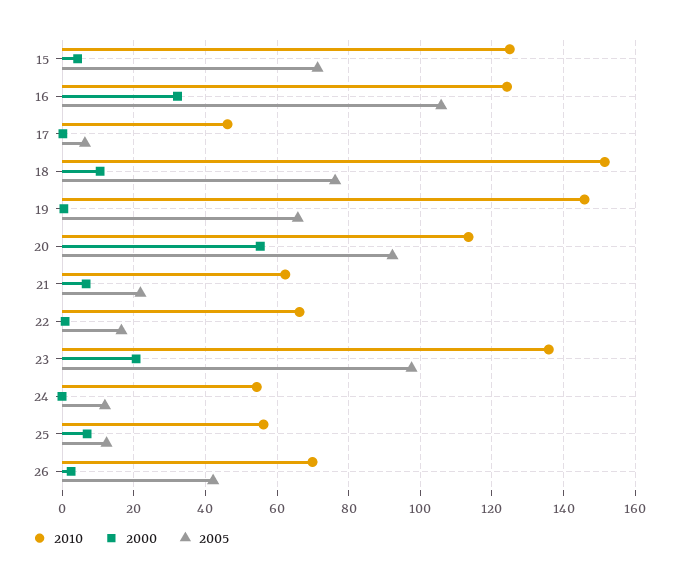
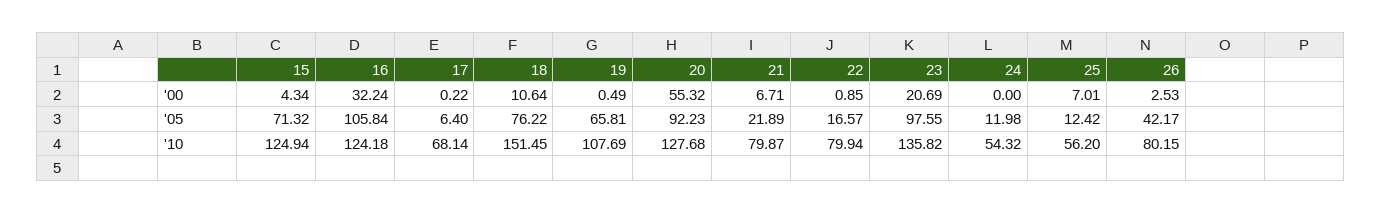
  {
    "2010": {
      "15": 124.94,
      "16": 124.18,
-     "17": 46,
+     "17": 68.14,
      "18": 151.45,
-     "19": 146,
+     "19": 107.69,
-     "20": 114,
+     "20": 127.68,
-     "21": 62,
+     "21": 79.87,
-     "22": 66,
+     "22": 79.94,
      "23": 135.82,
      "24": 54.32,
      "25": 56.2,
-     "26": 70
+     "26": 80.15
    },
    "2000": {
      "15": 4.34,
      "16": 32.24,
      "17": 0.22,
      "18": 10.64,
      "19": 0.49,
      "20": 55.32,
      "21": 6.71,
      "22": 0.85,
      "23": 20.69,
      "24": 0,
      "25": 7.01,
      "26": 2.53
    },
    "2005": {
      "15": 71.32,
      "16": 105.84,
      "17": 6.4,
      "18": 76.22,
      "19": 65.81,
      "20": 92.23,
      "21": 21.89,
      "22": 16.57,
      "23": 97.55,
      "24": 11.98,
      "25": 12.42,
      "26": 42.17
    }
  }

